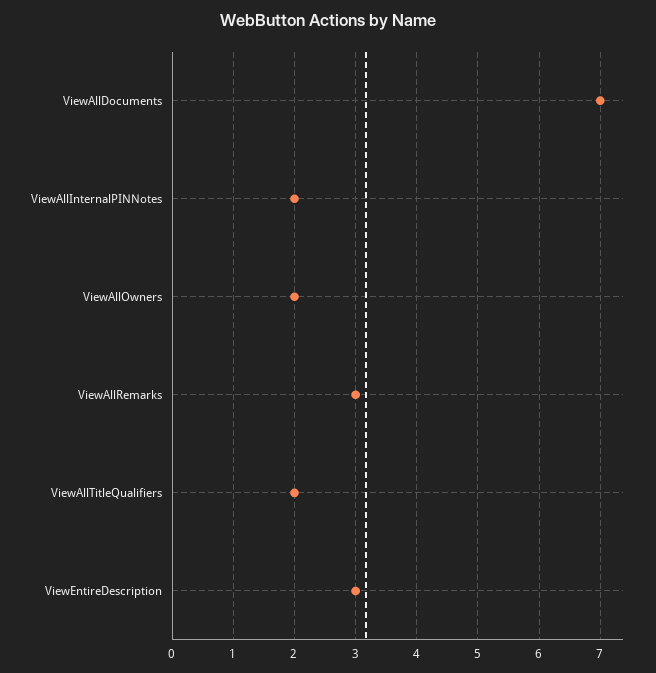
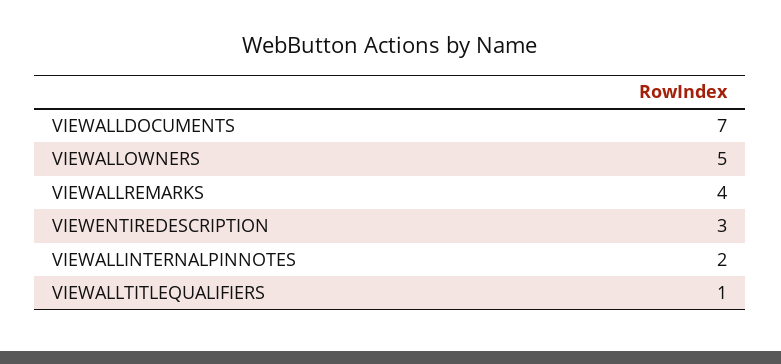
  {
    "ViewAllDocuments": 7,
    "ViewAllInternalPINNotes": 2,
-   "ViewAllOwners": 2,
+   "ViewAllOwners": 5,
-   "ViewAllRemarks": 3,
+   "ViewAllRemarks": 4,
-   "ViewAllTitleQualifiers": 2,
+   "ViewAllTitleQualifiers": 1,
    "ViewEntireDescription": 3
  }

